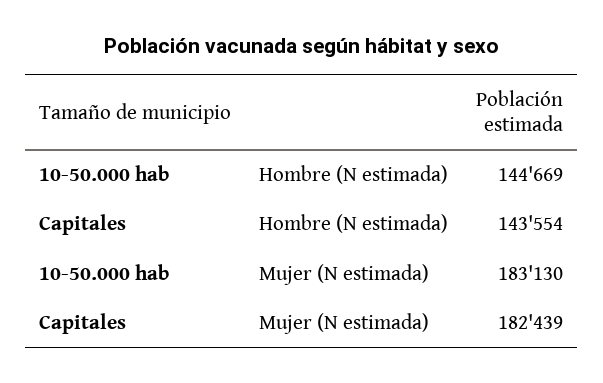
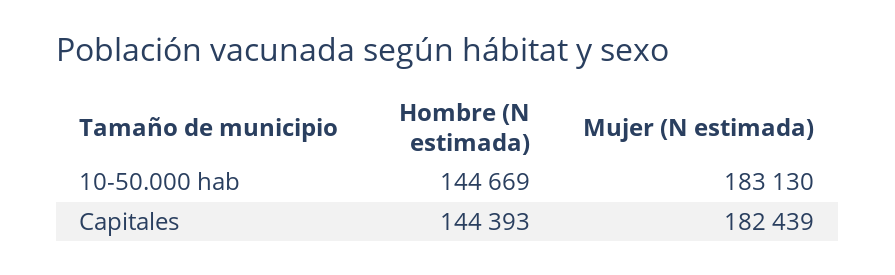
  {
    "10-50.000 hab": {
      "Hombre (N estimada)": 144669,
      "Mujer (N estimada)": 183130
    },
    "Capitales": {
-     "Hombre (N estimada)": 143554,
+     "Hombre (N estimada)": 144393,
      "Mujer (N estimada)": 182439
    }
  }

